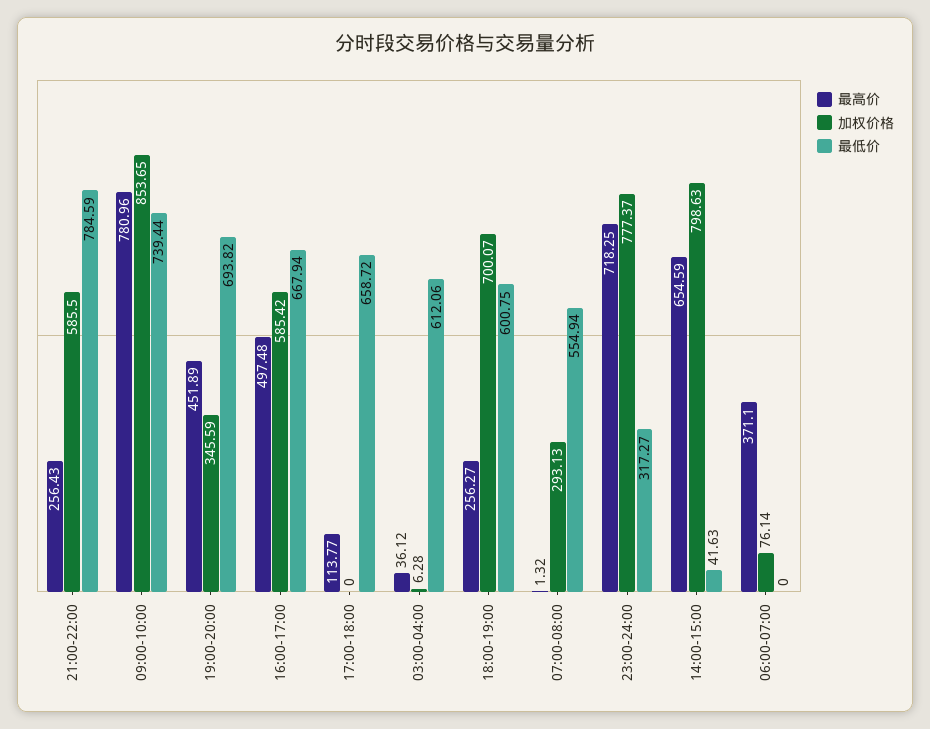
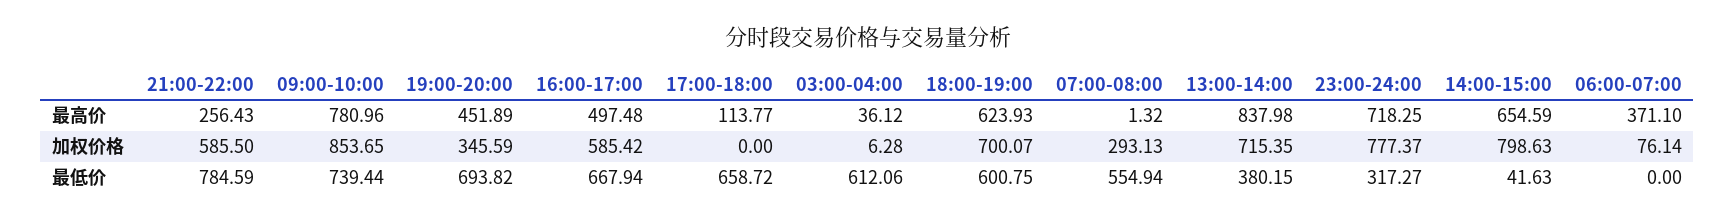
  {
    "最高价": {
      "21:00-22:00": 256.43,
      "09:00-10:00": 780.96,
      "19:00-20:00": 451.89,
      "16:00-17:00": 497.48,
      "17:00-18:00": 113.77,
      "03:00-04:00": 36.12,
-     "18:00-19:00": 256.27,
+     "18:00-19:00": 623.93,
      "07:00-08:00": 1.32,
      "23:00-24:00": 718.25,
      "14:00-15:00": 654.59,
-     "06:00-07:00": 371.1
+     "06:00-07:00": 371.1,
+     "13:00-14:00": 837.98
    },
    "加权价格": {
      "21:00-22:00": 585.5,
      "09:00-10:00": 853.65,
      "19:00-20:00": 345.59,
      "16:00-17:00": 585.42,
      "17:00-18:00": 0,
      "03:00-04:00": 6.28,
      "18:00-19:00": 700.07,
      "07:00-08:00": 293.13,
      "23:00-24:00": 777.37,
      "14:00-15:00": 798.63,
-     "06:00-07:00": 76.14
+     "06:00-07:00": 76.14,
+     "13:00-14:00": 715.35
    },
    "最低价": {
      "21:00-22:00": 784.59,
      "09:00-10:00": 739.44,
      "19:00-20:00": 693.82,
      "16:00-17:00": 667.94,
      "17:00-18:00": 658.72,
      "03:00-04:00": 612.06,
      "18:00-19:00": 600.75,
      "07:00-08:00": 554.94,
      "23:00-24:00": 317.27,
      "14:00-15:00": 41.63,
-     "06:00-07:00": 0
+     "06:00-07:00": 0,
+     "13:00-14:00": 380.15
    }
  }

